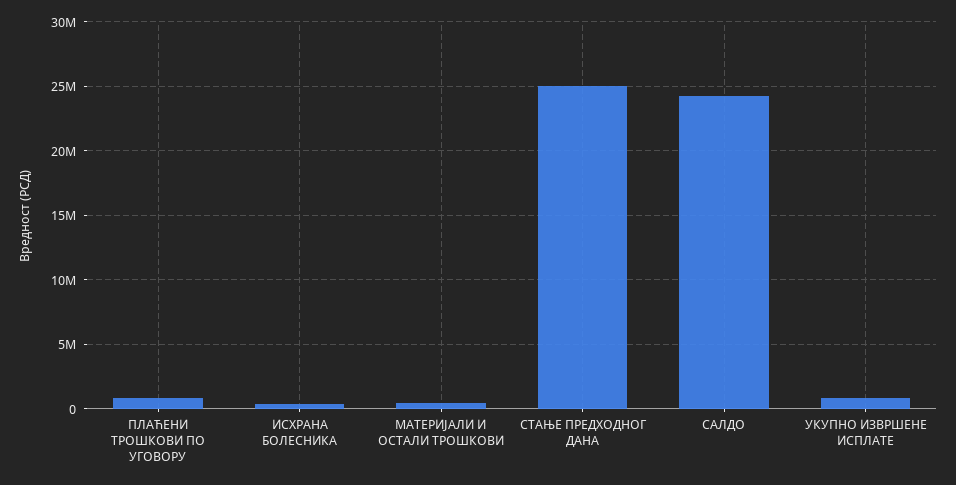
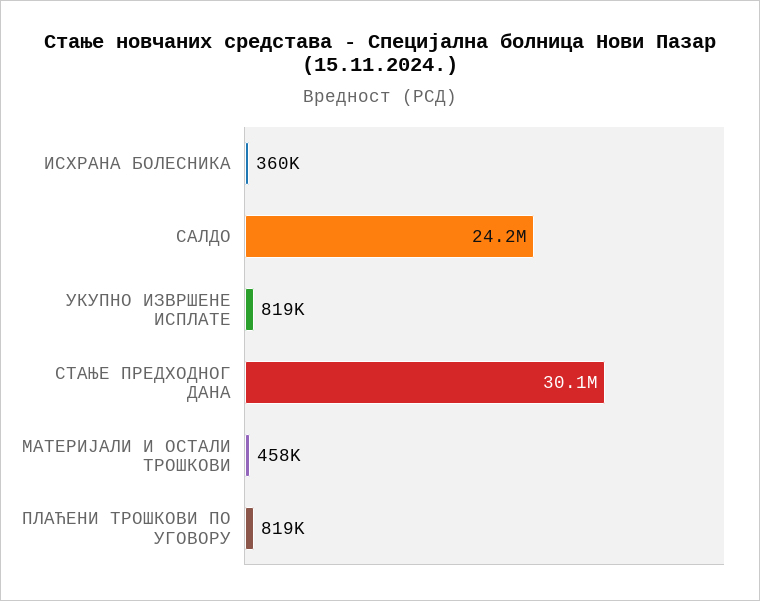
  {
    "ПЛАЋЕНИ ТРОШКОВИ ПО УГОВОРУ": 819000,
    "ИСХРАНА БОЛЕСНИКА": 360000,
    "МАТЕРИЈАЛИ И ОСТАЛИ ТРОШКОВИ": 458000,
-   "СТАЊЕ ПРЕДХОДНОГ ДАНА": 25000000,
+   "СТАЊЕ ПРЕДХОДНОГ ДАНА": 30100000,
    "САЛДО": 24200000,
    "УКУПНО ИЗВРШЕНЕ ИСПЛАТЕ": 819000
  }

